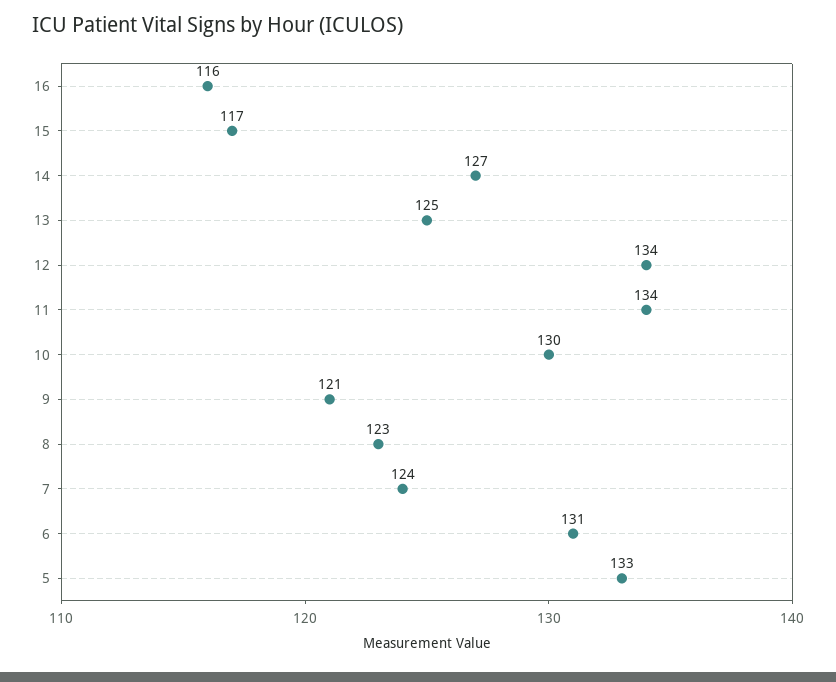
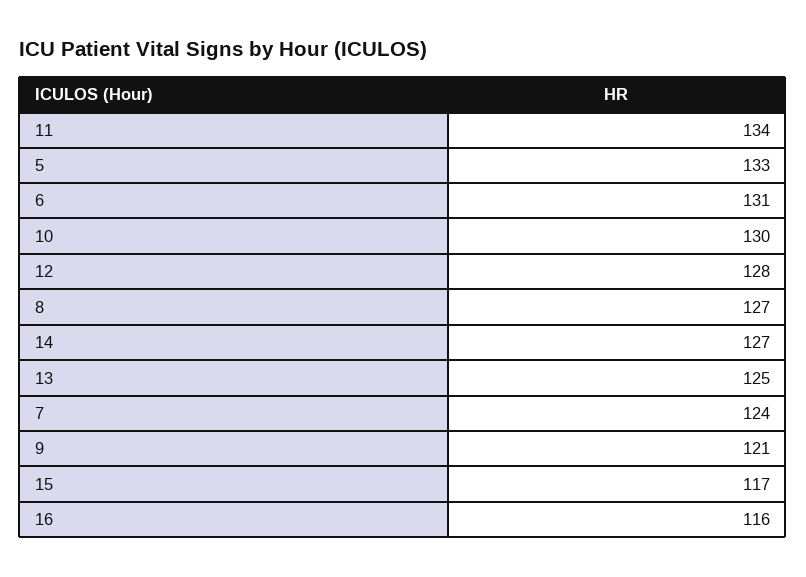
  {
    "16": 116,
    "15": 117,
    "14": 127,
    "13": 125,
-   "12": 134,
+   "12": 128,
    "11": 134,
    "10": 130,
    "9": 121,
-   "8": 123,
+   "8": 127,
    "7": 124,
    "6": 131,
    "5": 133
  }

